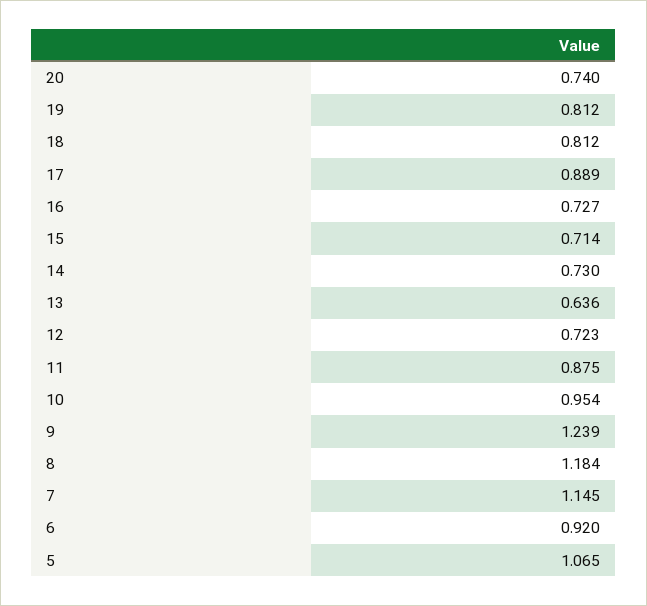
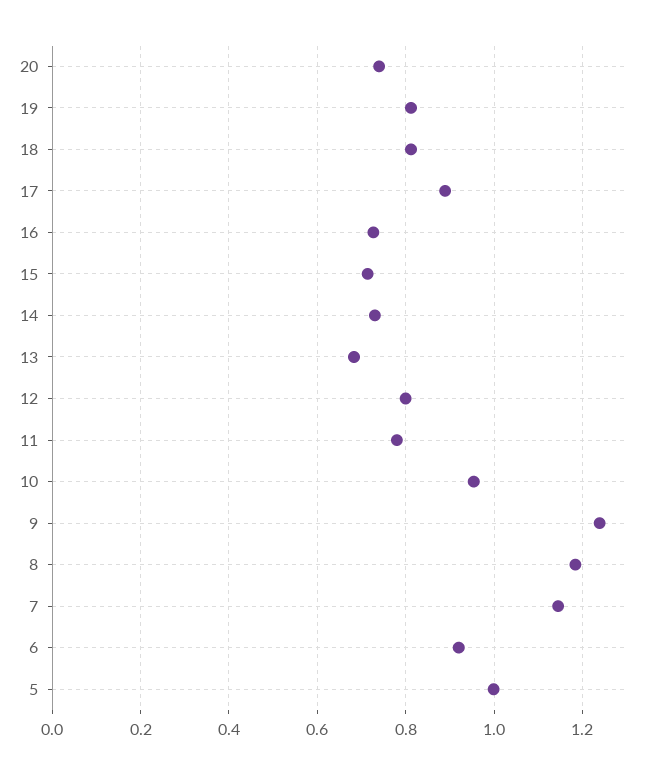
  {
    "20": 0.74,
    "19": 0.812,
    "18": 0.812,
    "17": 0.889,
    "16": 0.727,
    "15": 0.714,
    "14": 0.73,
-   "13": 0.636,
+   "13": 0.68,
-   "12": 0.723,
+   "12": 0.8,
-   "11": 0.875,
+   "11": 0.78,
    "10": 0.954,
    "9": 1.239,
    "8": 1.184,
    "7": 1.145,
    "6": 0.92,
-   "5": 1.065
+   "5": 1
  }

